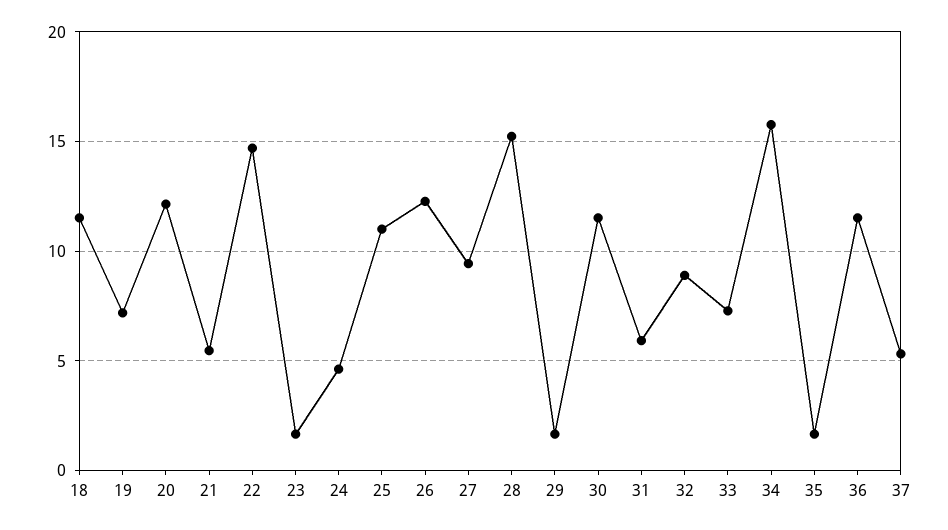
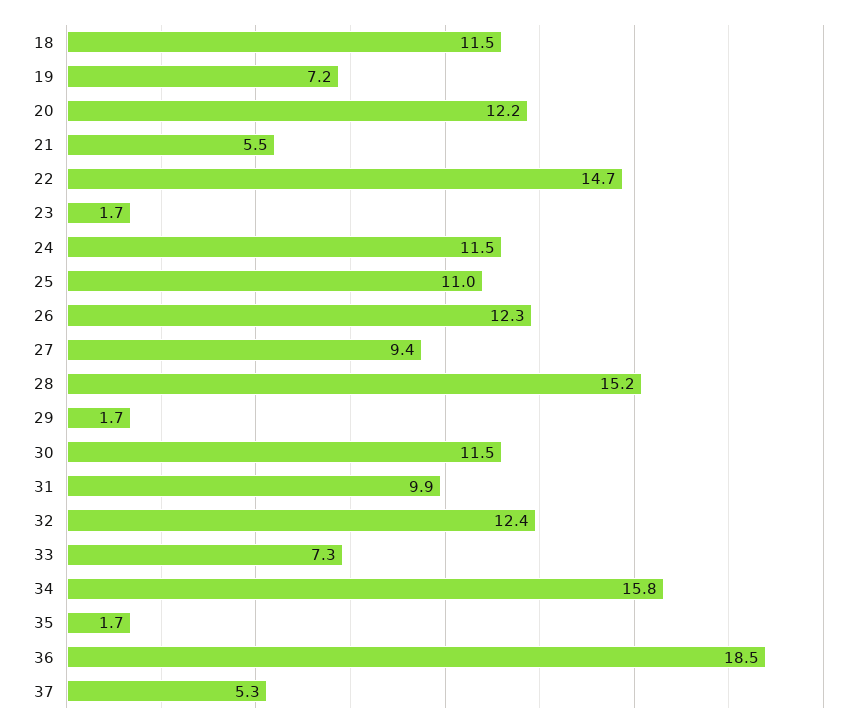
  {
    "18": 11.5,
    "19": 7.2,
    "20": 12.2,
    "21": 5.5,
    "22": 14.7,
    "23": 1.7,
-   "24": 4.5,
+   "24": 11.5,
    "25": 11,
    "26": 12.3,
    "27": 9.4,
    "28": 15.2,
    "29": 1.7,
    "30": 11.5,
-   "31": 6,
+   "31": 9.9,
-   "32": 9,
+   "32": 12.4,
    "33": 7.3,
    "34": 15.8,
    "35": 1.7,
-   "36": 11.5,
+   "36": 18.5,
    "37": 5.3
  }

